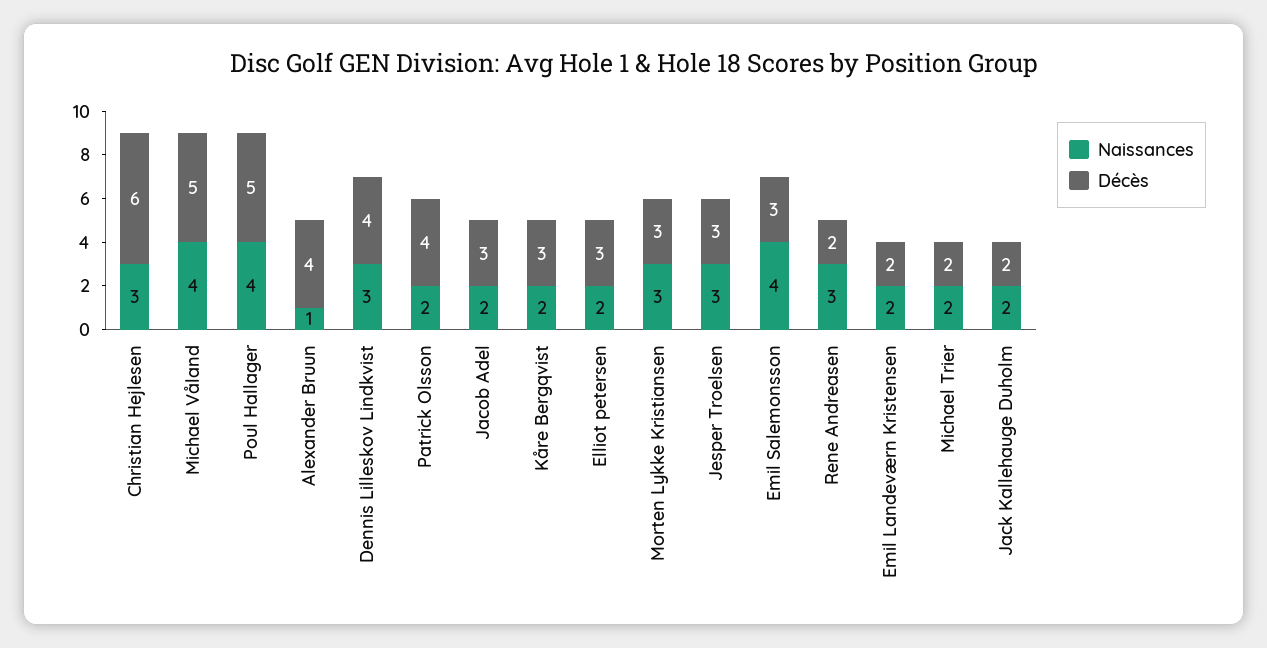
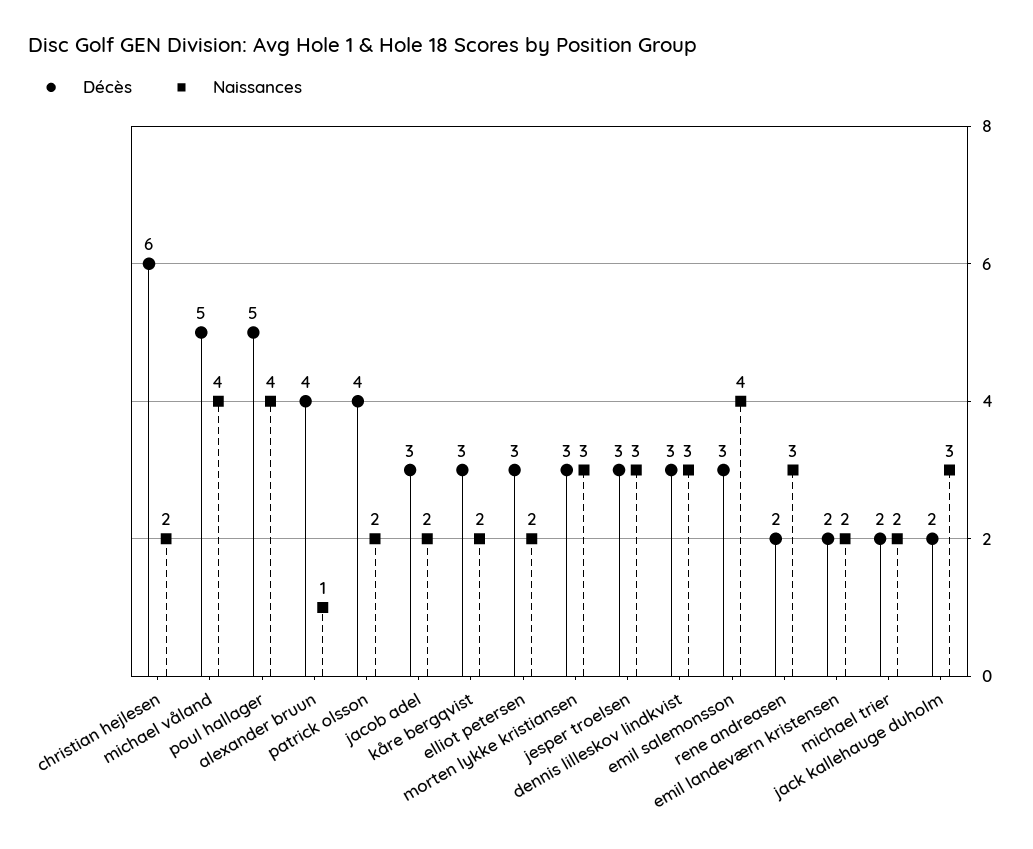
  {
    "Naissances": {
-     "Christian Hejlesen": 3,
+     "Christian Hejlesen": 2,
      "Michael Våland": 4,
      "Poul Hallager": 4,
      "Alexander Bruun": 1,
      "Dennis Lilleskov Lindkvist": 3,
      "Patrick Olsson": 2,
      "Jacob Adel": 2,
      "Kåre Bergqvist": 2,
      "Elliot petersen": 2,
      "Morten Lykke Kristiansen": 3,
      "Jesper Troelsen": 3,
      "Emil Salemonsson": 4,
      "Rene Andreasen": 3,
      "Emil Landeværn Kristensen": 2,
      "Michael Trier": 2,
-     "Jack Kallehauge Duholm": 2
+     "Jack Kallehauge Duholm": 3
    },
    "Décès": {
      "Christian Hejlesen": 6,
      "Michael Våland": 5,
      "Poul Hallager": 5,
      "Alexander Bruun": 4,
-     "Dennis Lilleskov Lindkvist": 4,
+     "Dennis Lilleskov Lindkvist": 3,
      "Patrick Olsson": 4,
      "Jacob Adel": 3,
      "Kåre Bergqvist": 3,
      "Elliot petersen": 3,
      "Morten Lykke Kristiansen": 3,
      "Jesper Troelsen": 3,
      "Emil Salemonsson": 3,
      "Rene Andreasen": 2,
      "Emil Landeværn Kristensen": 2,
      "Michael Trier": 2,
      "Jack Kallehauge Duholm": 2
    }
  }

